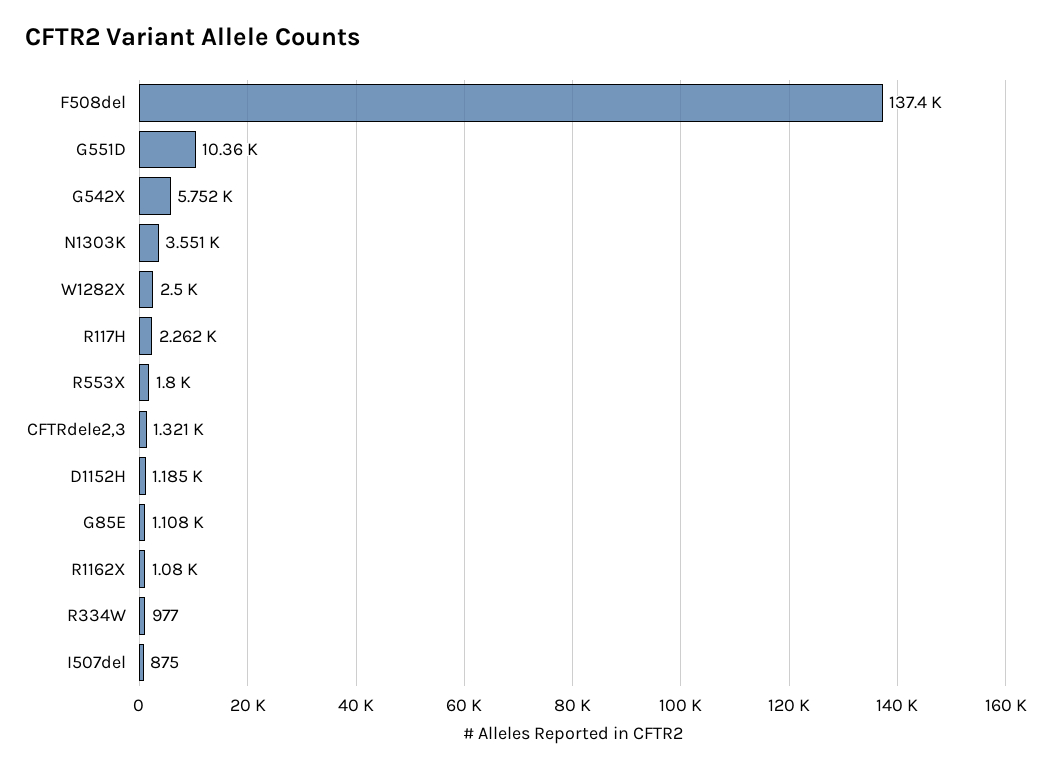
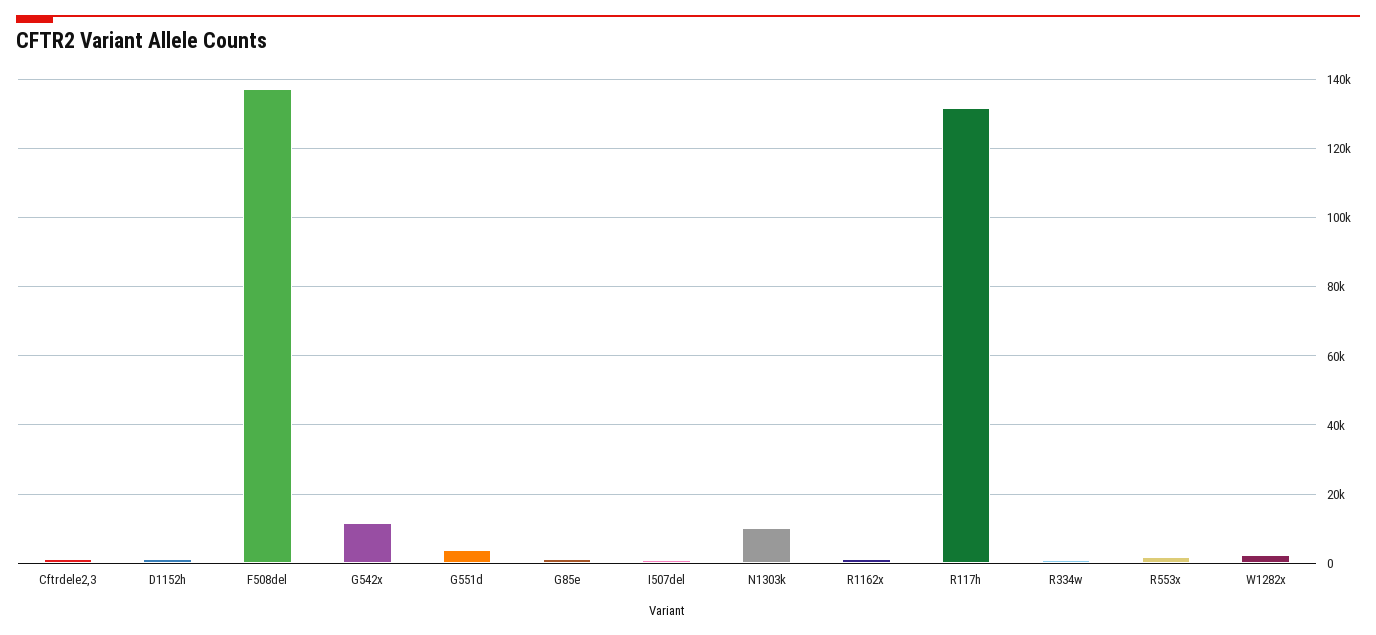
  {
    "F508del": 137400,
-   "G551D": 10360,
+   "G551D": 4000,
-   "G542X": 5752,
+   "G542X": 12000,
-   "N1303K": 3551,
+   "N1303K": 10000,
    "W1282X": 2500,
-   "R117H": 2262,
+   "R117H": 132000,
    "R553X": 1800,
    "CFTRdele2,3": 1321,
    "D1152H": 1185,
    "G85E": 1108,
    "R1162X": 1080,
    "R334W": 977,
    "I507del": 875
  }

